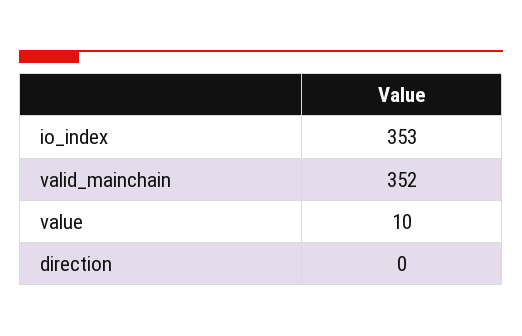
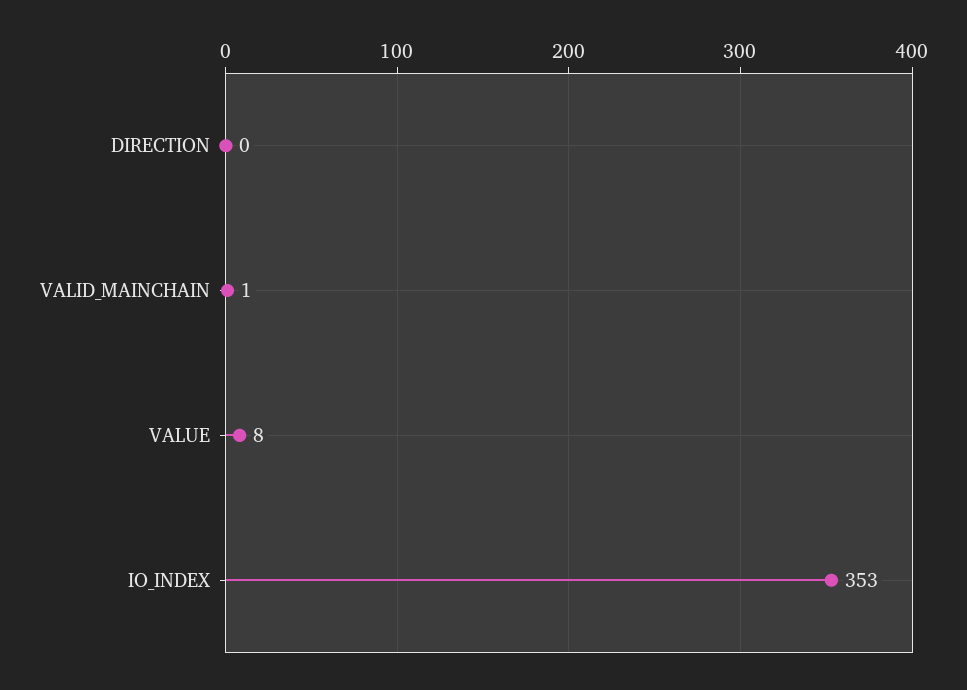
  {
    "io_index": 353,
-   "valid_mainchain": 352,
+   "valid_mainchain": 1,
-   "value": 10,
+   "value": 8,
    "direction": 0
  }

